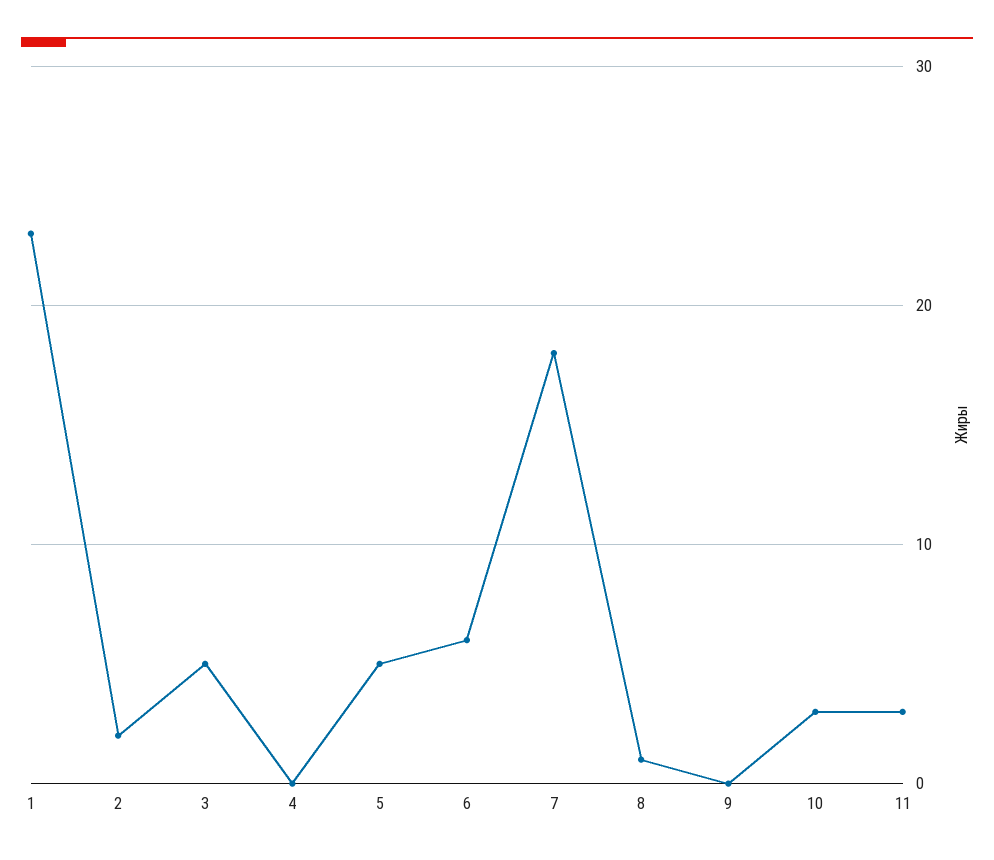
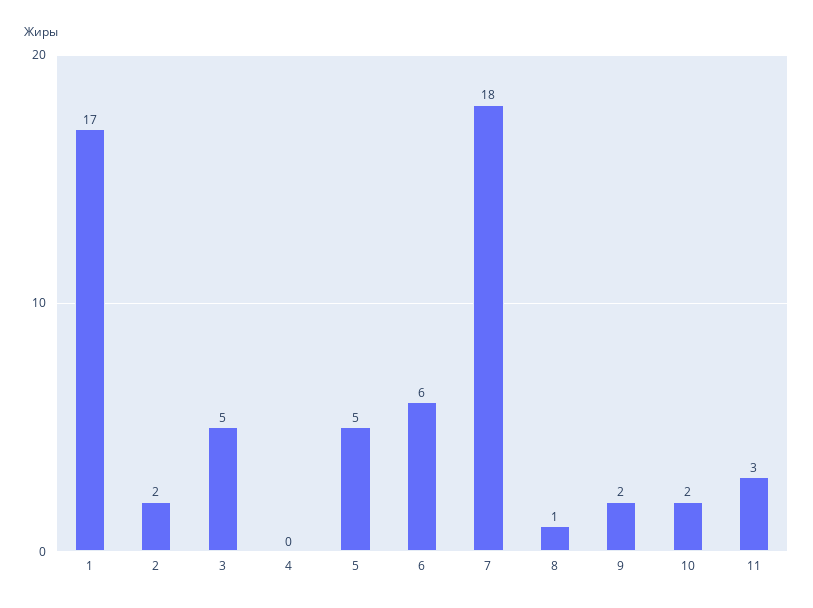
  {
-   "1": 23,
+   "1": 17,
    "2": 2,
    "3": 5,
    "4": 0,
    "5": 5,
    "6": 6,
    "7": 18,
    "8": 1,
-   "9": 0,
+   "9": 2,
-   "10": 3,
+   "10": 2,
    "11": 3
  }

